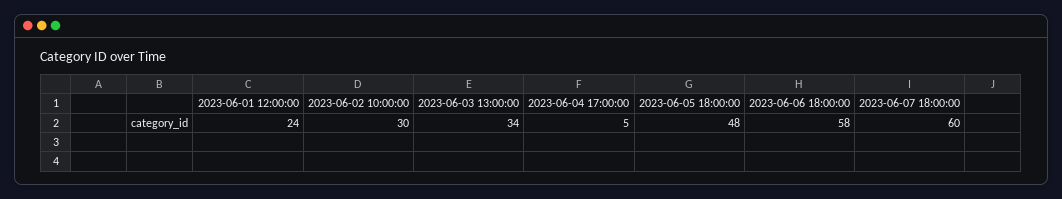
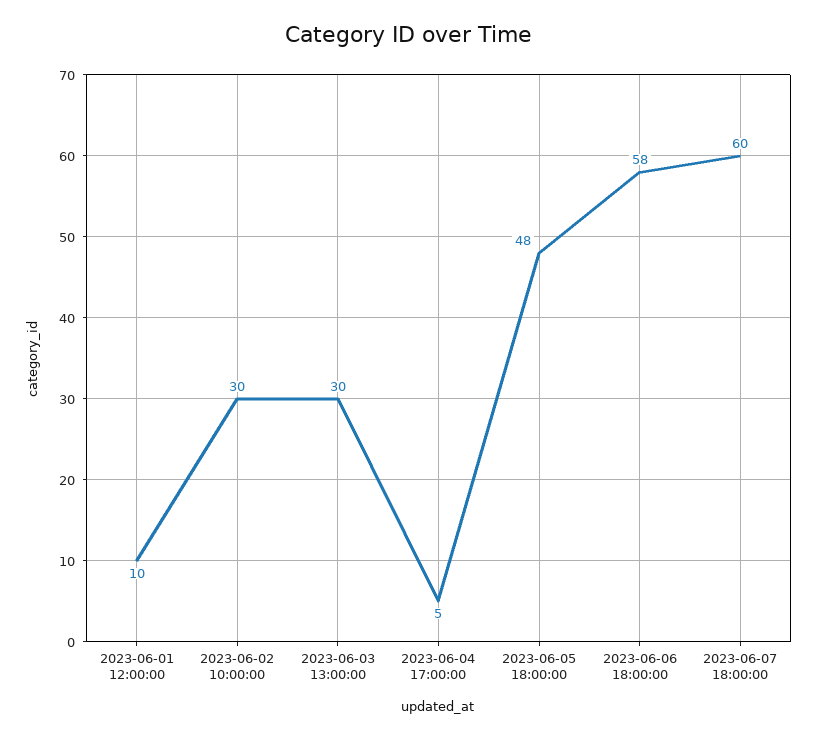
  {
-   "2023-06-01 12:00:00": 24,
+   "2023-06-01 12:00:00": 10,
    "2023-06-02 10:00:00": 30,
-   "2023-06-03 13:00:00": 34,
+   "2023-06-03 13:00:00": 30,
    "2023-06-04 17:00:00": 5,
    "2023-06-05 18:00:00": 48,
    "2023-06-06 18:00:00": 58,
    "2023-06-07 18:00:00": 60
  }

